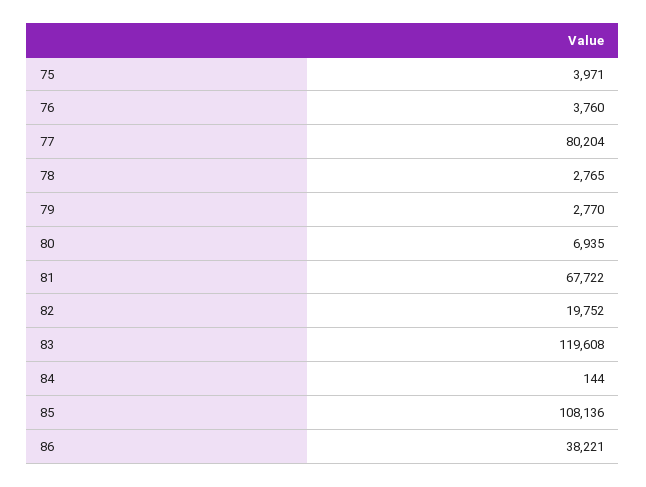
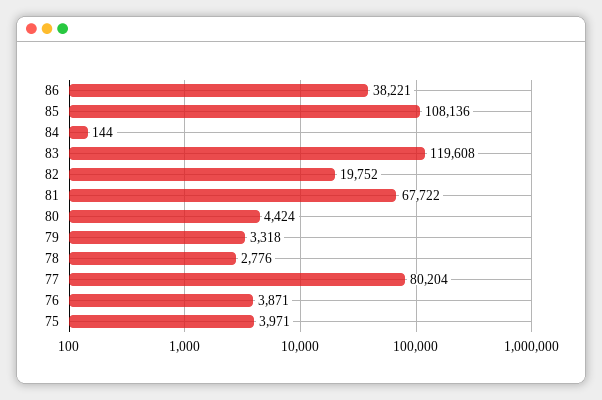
  {
    "75": 3971,
-   "76": 3760,
+   "76": 3871,
    "77": 80204,
-   "78": 2765,
+   "78": 2776,
-   "79": 2770,
+   "79": 3318,
-   "80": 6935,
+   "80": 4424,
    "81": 67722,
    "82": 19752,
    "83": 119608,
    "84": 144,
    "85": 108136,
    "86": 38221
  }

